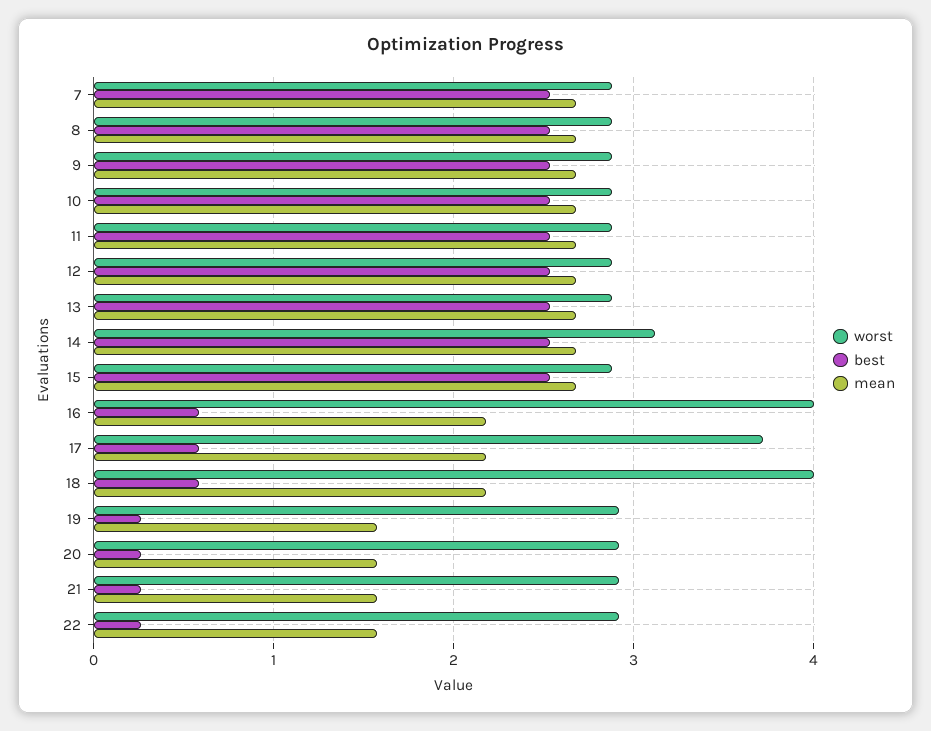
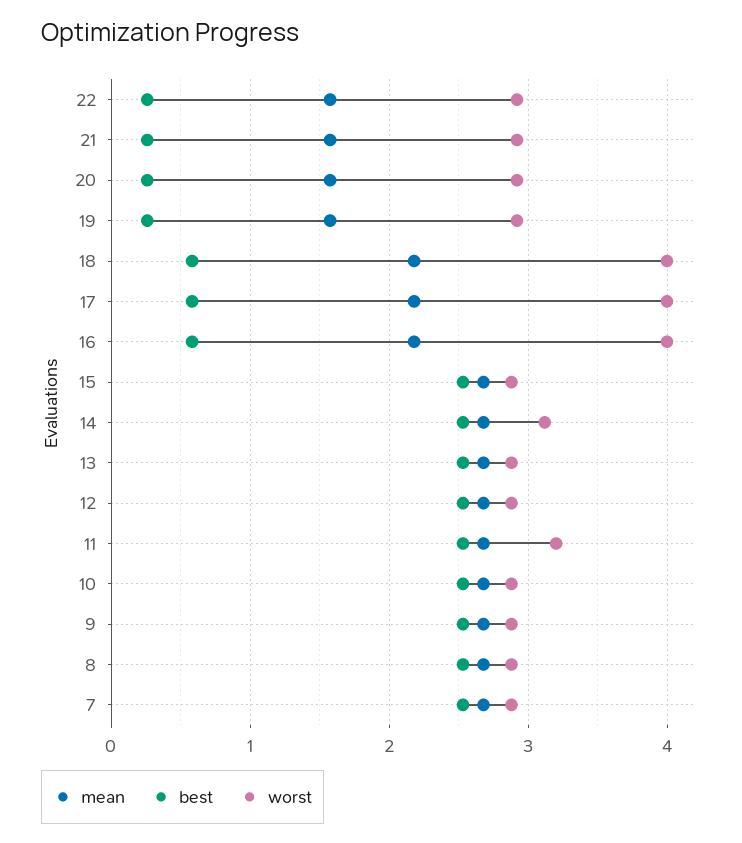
  {
    "worst": {
      "7": 2.9,
      "8": 2.9,
      "9": 2.9,
      "10": 2.9,
-     "11": 2.9,
+     "11": 3.2,
      "12": 2.9,
      "13": 2.9,
      "14": 3.1,
      "15": 2.9,
      "16": 4,
-     "17": 3.7,
+     "17": 4,
      "18": 4,
      "19": 2.9,
      "20": 2.9,
      "21": 2.9,
      "22": 2.9
    },
    "best": {
      "7": 2.5,
      "8": 2.5,
      "9": 2.5,
      "10": 2.5,
      "11": 2.5,
      "12": 2.5,
      "13": 2.5,
      "14": 2.5,
      "15": 2.5,
      "16": 0.6,
      "17": 0.6,
      "18": 0.6,
      "19": 0.3,
      "20": 0.3,
      "21": 0.3,
      "22": 0.3
    },
    "mean": {
      "7": 2.7,
      "8": 2.7,
      "9": 2.7,
      "10": 2.7,
      "11": 2.7,
      "12": 2.7,
      "13": 2.7,
      "14": 2.7,
      "15": 2.7,
      "16": 2.2,
      "17": 2.2,
      "18": 2.2,
      "19": 1.6,
      "20": 1.6,
      "21": 1.6,
      "22": 1.6
    }
  }

